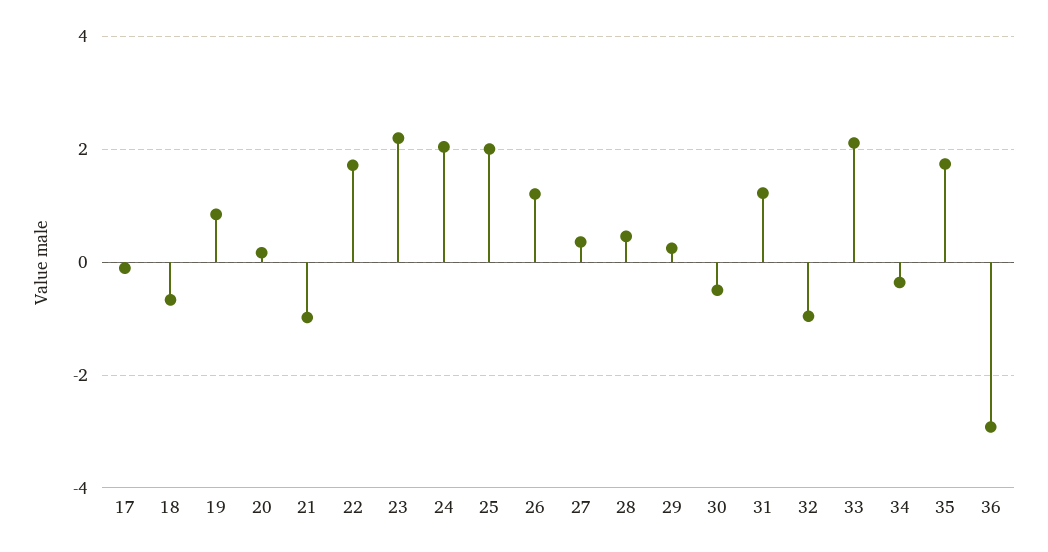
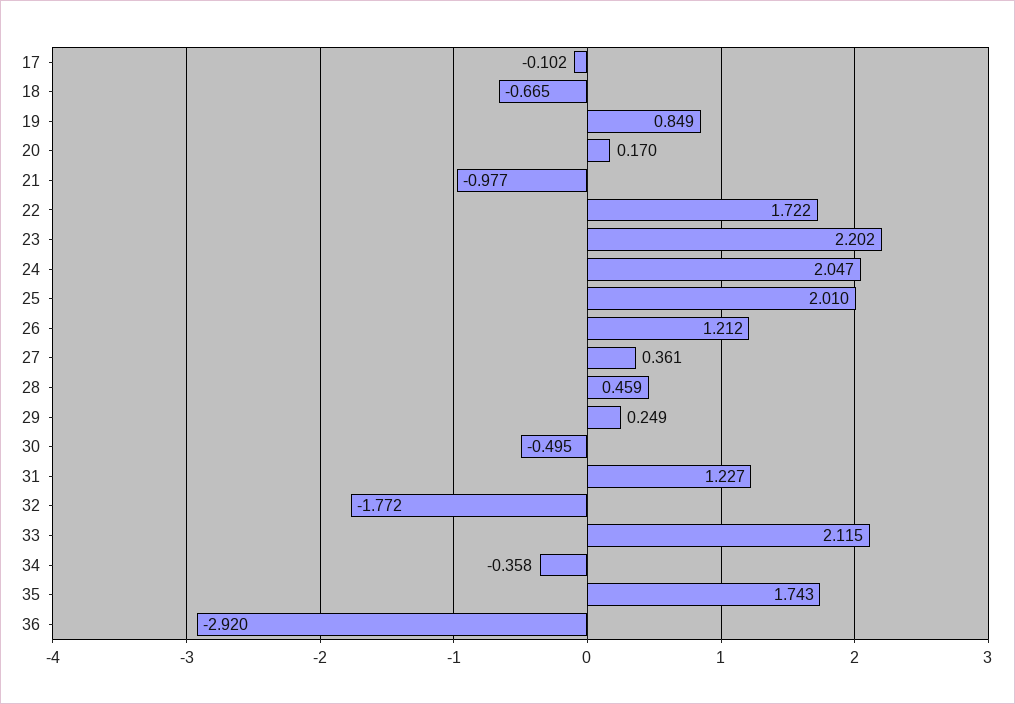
  {
    "17": -0.102,
    "18": -0.665,
    "19": 0.849,
    "20": 0.17,
    "21": -0.977,
    "22": 1.722,
    "23": 2.202,
    "24": 2.047,
    "25": 2.01,
    "26": 1.212,
    "27": 0.361,
    "28": 0.459,
    "29": 0.249,
    "30": -0.495,
    "31": 1.227,
-   "32": -1,
+   "32": -1.772,
    "33": 2.115,
    "34": -0.358,
    "35": 1.743,
    "36": -2.92
  }

